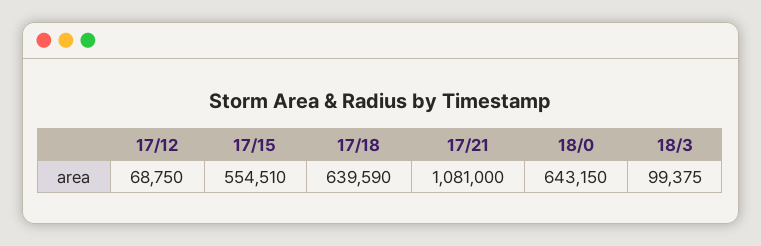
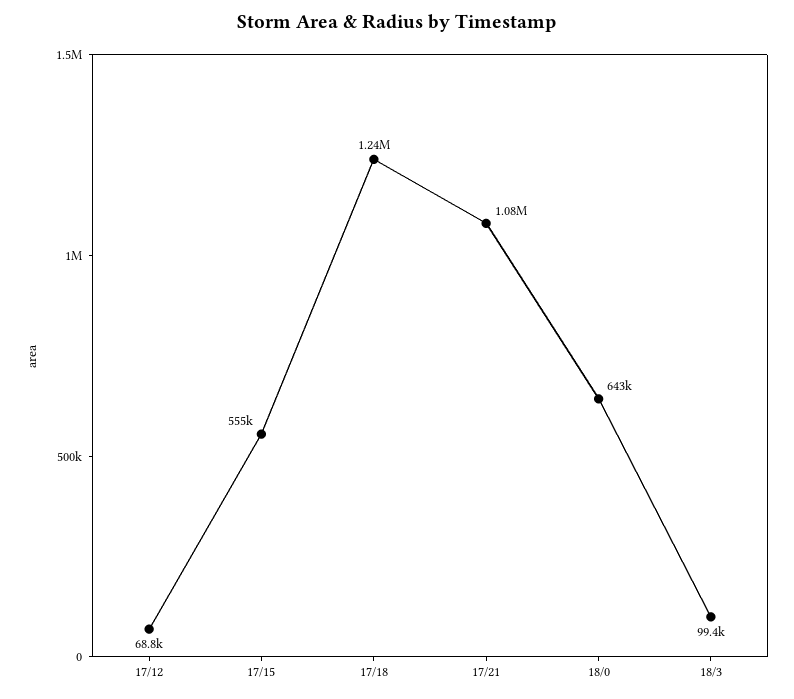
  {
    "17/12": 68750,
    "17/15": 554510,
-   "17/18": 639590,
+   "17/18": 1240000,
    "17/21": 1081000,
    "18/0": 643150,
    "18/3": 99375
  }

